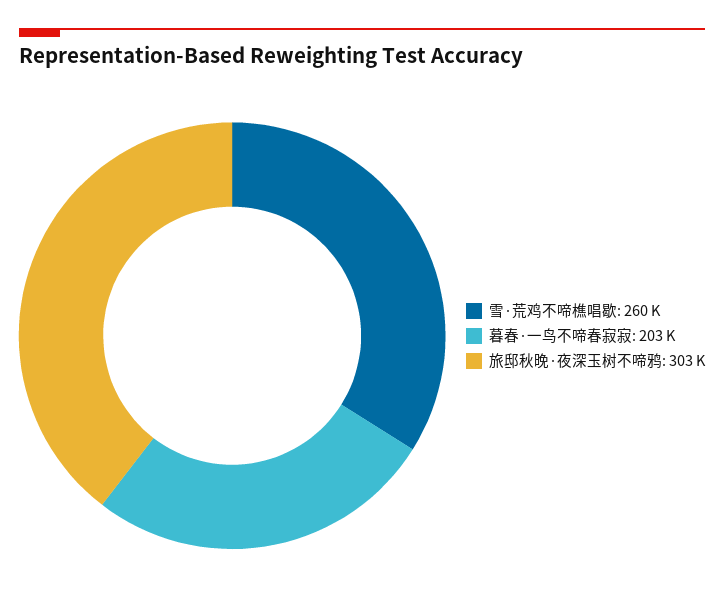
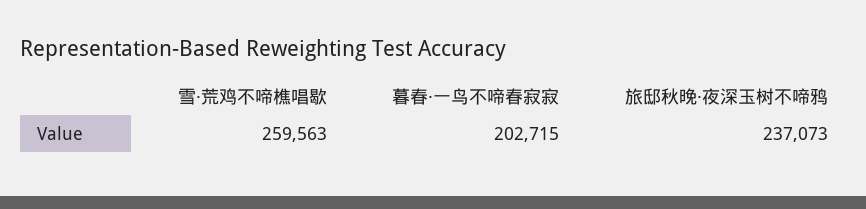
  {
    "雪·荒鸡不啼樵唱歇": 259563,
    "暮春·一鸟不啼春寂寂": 202715,
-   "旅邸秋晚·夜深玉树不啼鸦": 303000
+   "旅邸秋晚·夜深玉树不啼鸦": 237073
  }

